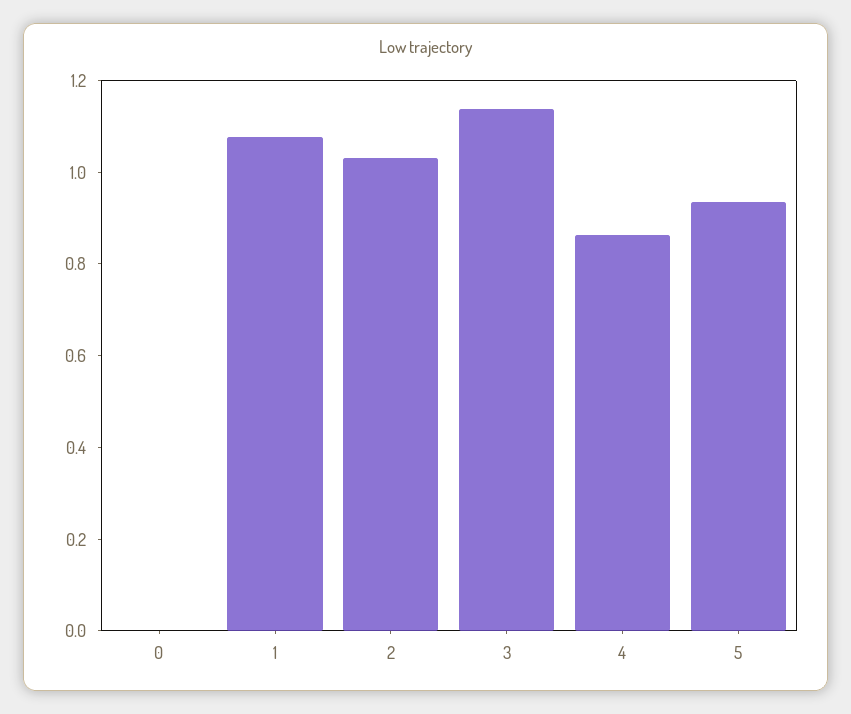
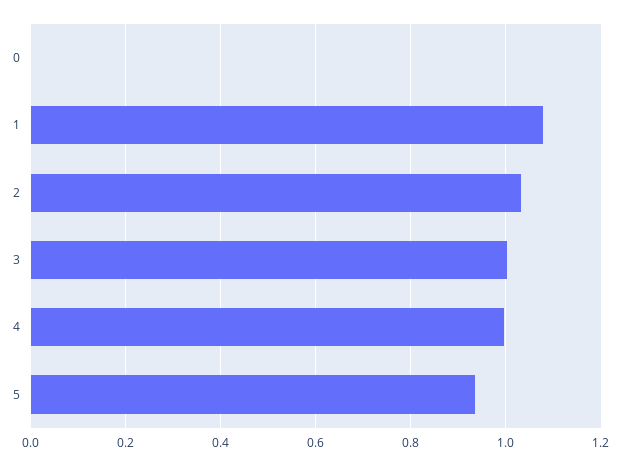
  {
    "0": 0,
    "1": 1.08,
    "2": 1.04,
-   "3": 1.15,
+   "3": 1,
-   "4": 0.85,
+   "4": 1,
    "5": 0.94
  }

